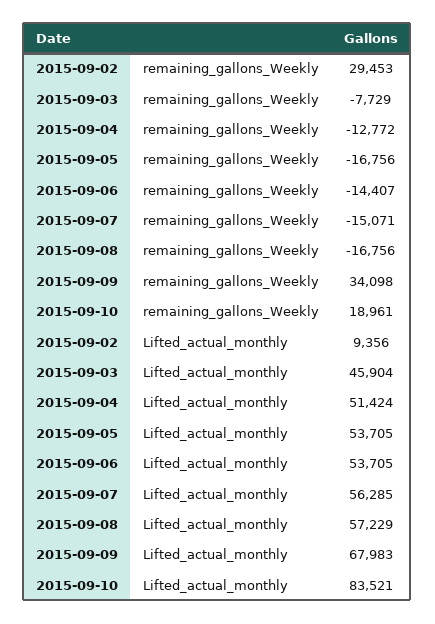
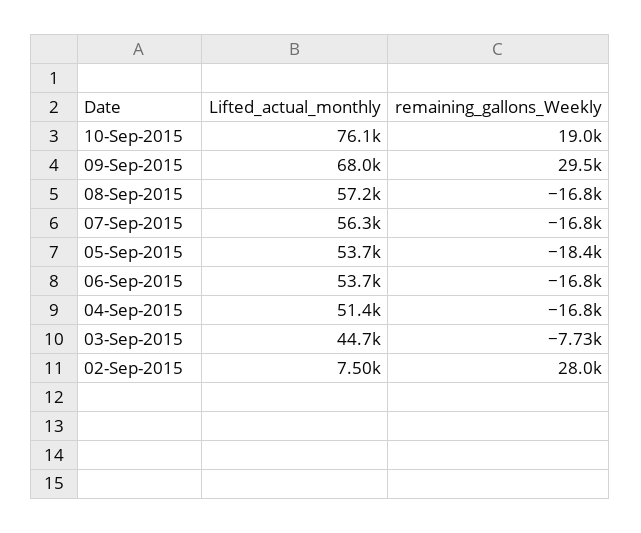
  {
    "2015-09-02": {
-     "remaining_gallons_Weekly": 29453,
+     "remaining_gallons_Weekly": 28000,
-     "Lifted_actual_monthly": 9356
+     "Lifted_actual_monthly": 7500
    },
    "2015-09-03": {
      "remaining_gallons_Weekly": -7729,
-     "Lifted_actual_monthly": 45904
+     "Lifted_actual_monthly": 44700
    },
    "2015-09-04": {
-     "remaining_gallons_Weekly": -12772,
+     "remaining_gallons_Weekly": -16800,
      "Lifted_actual_monthly": 51424
    },
    "2015-09-05": {
-     "remaining_gallons_Weekly": -16756,
+     "remaining_gallons_Weekly": -18400,
      "Lifted_actual_monthly": 53705
    },
    "2015-09-06": {
-     "remaining_gallons_Weekly": -14407,
+     "remaining_gallons_Weekly": -16800,
      "Lifted_actual_monthly": 53705
    },
    "2015-09-07": {
-     "remaining_gallons_Weekly": -15071,
+     "remaining_gallons_Weekly": -16800,
      "Lifted_actual_monthly": 56285
    },
    "2015-09-08": {
      "remaining_gallons_Weekly": -16756,
      "Lifted_actual_monthly": 57229
    },
    "2015-09-09": {
-     "remaining_gallons_Weekly": 34098,
+     "remaining_gallons_Weekly": 29500,
      "Lifted_actual_monthly": 67983
    },
    "2015-09-10": {
      "remaining_gallons_Weekly": 18961,
-     "Lifted_actual_monthly": 83521
+     "Lifted_actual_monthly": 76100
    }
  }

